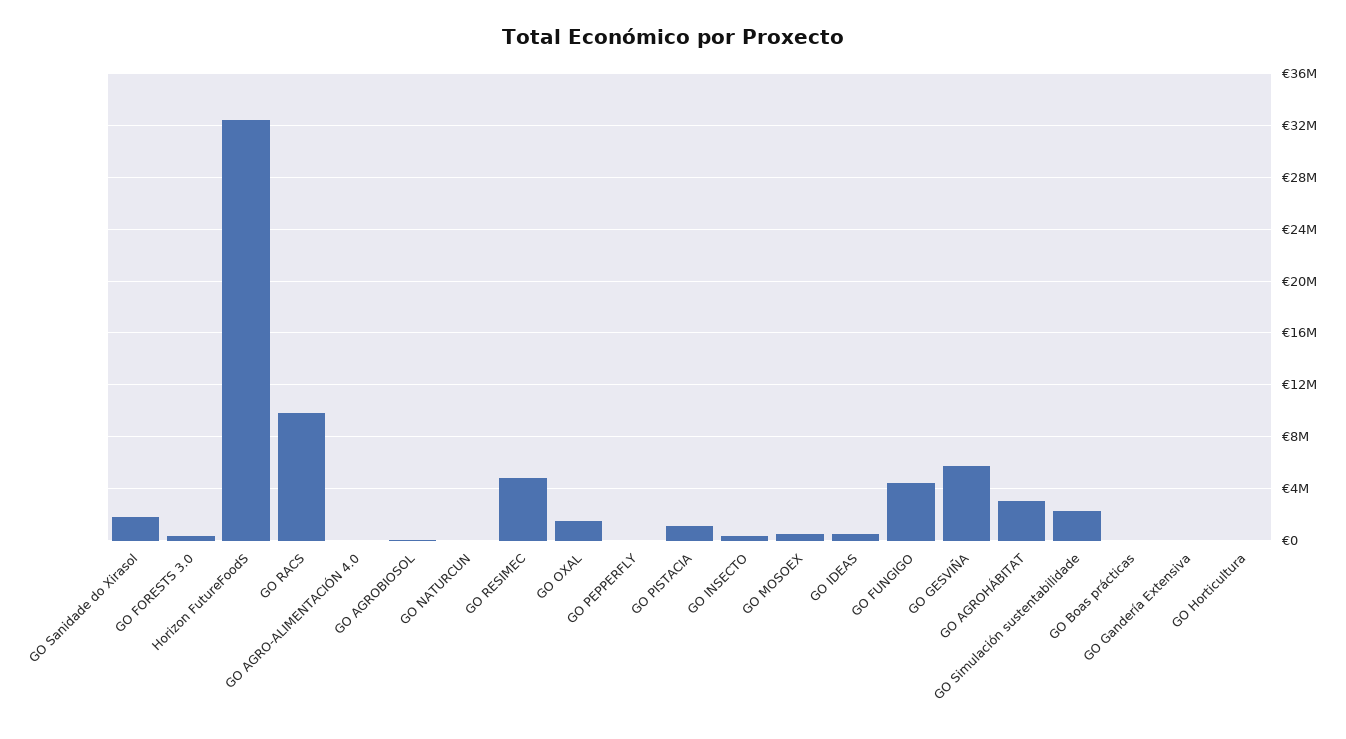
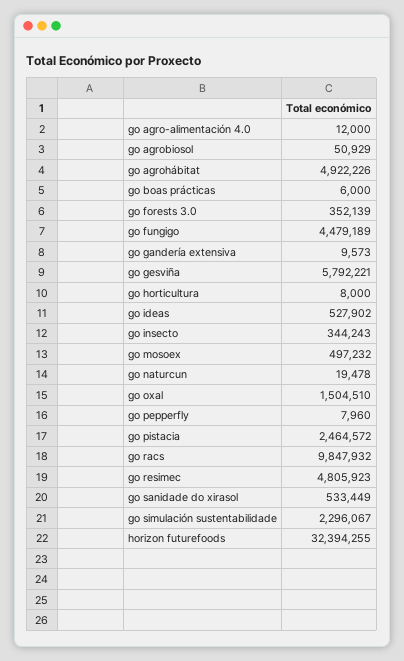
  {
-   "GO Sanidade do Xirasol": 2000000,
+   "GO Sanidade do Xirasol": 533449,
    "GO FORESTS 3.0": 352139,
    "Horizon FutureFoodS": 32394255,
    "GO RACS": 9847932,
    "GO AGRO-ALIMENTACIÓN 4.0": 12000,
    "GO AGROBIOSOL": 50929,
    "GO NATURCUN": 19478,
    "GO RESIMEC": 4805923,
    "GO OXAL": 1504510,
    "GO PEPPERFLY": 7960,
-   "GO PISTACIA": 1000000,
+   "GO PISTACIA": 2464572,
    "GO INSECTO": 344243,
    "GO MOSOEX": 497232,
    "GO IDEAS": 527902,
    "GO FUNGIGO": 4479189,
    "GO GESVIÑA": 5792221,
-   "GO AGROHÁBITAT": 3000000,
+   "GO AGROHÁBITAT": 4922226,
    "GO Simulación sustentabilidade": 2296067,
    "GO Boas prácticas": 6000,
    "GO Gandería Extensiva": 9573,
    "GO Horticultura": 8000
  }

